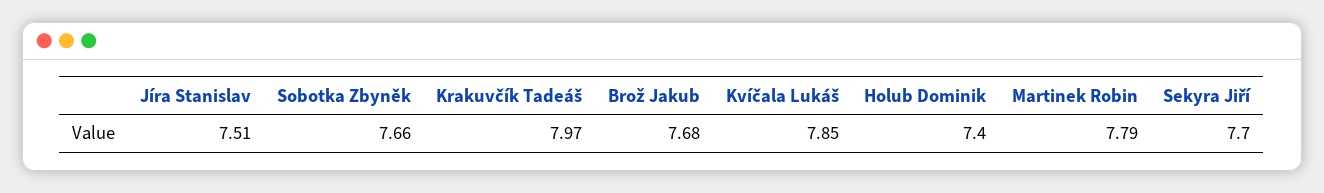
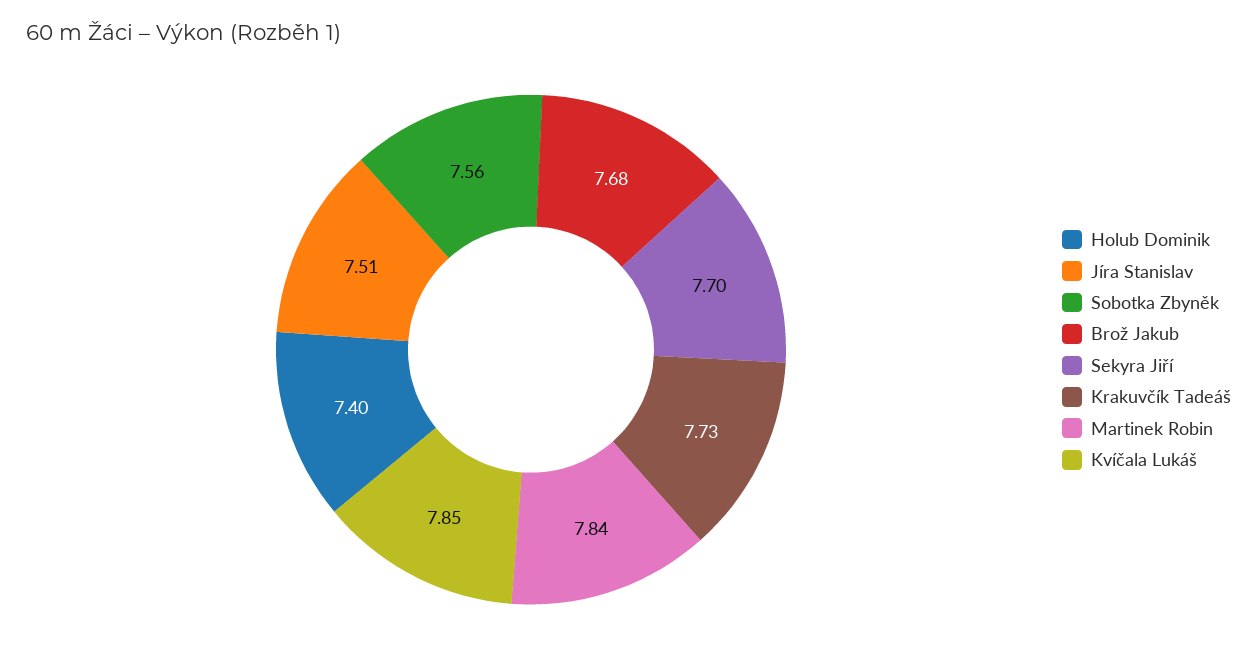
  {
    "Jíra Stanislav": 7.51,
-   "Sobotka Zbyněk": 7.66,
+   "Sobotka Zbyněk": 7.56,
-   "Krakuvčík Tadeáš": 7.97,
+   "Krakuvčík Tadeáš": 7.73,
    "Brož Jakub": 7.68,
    "Kvíčala Lukáš": 7.85,
    "Holub Dominik": 7.4,
-   "Martinek Robin": 7.79,
+   "Martinek Robin": 7.84,
    "Sekyra Jiří": 7.7
  }

